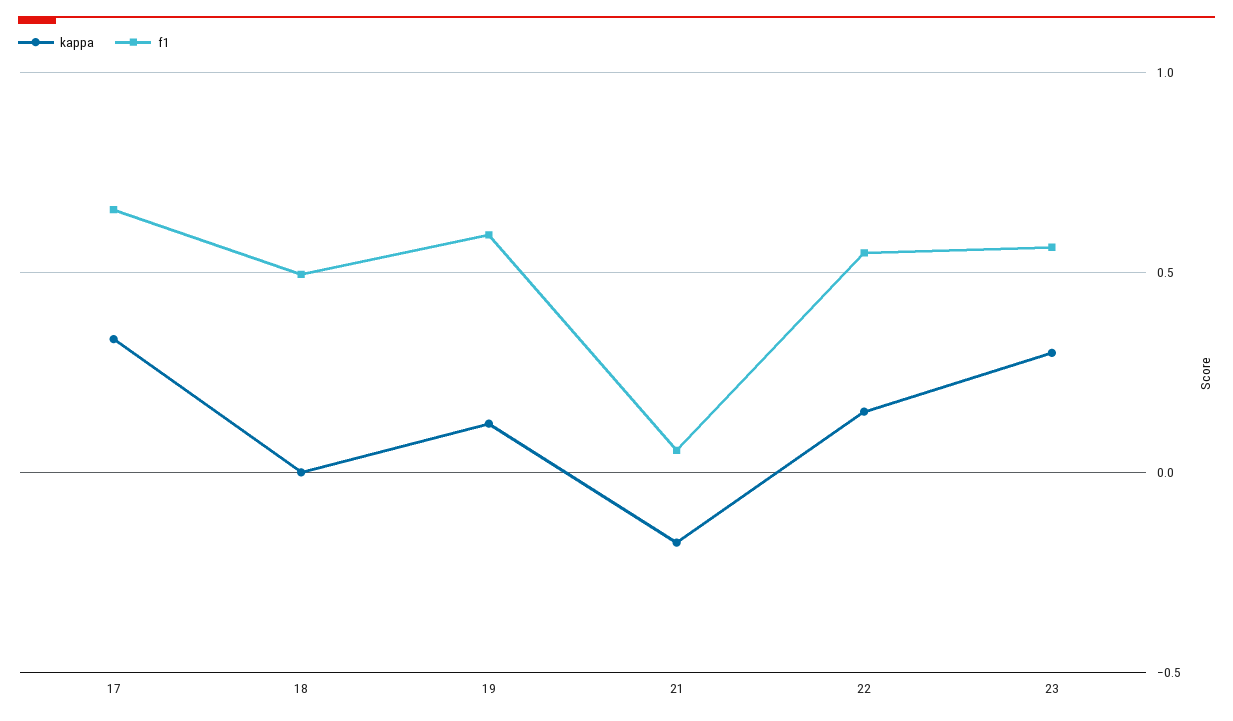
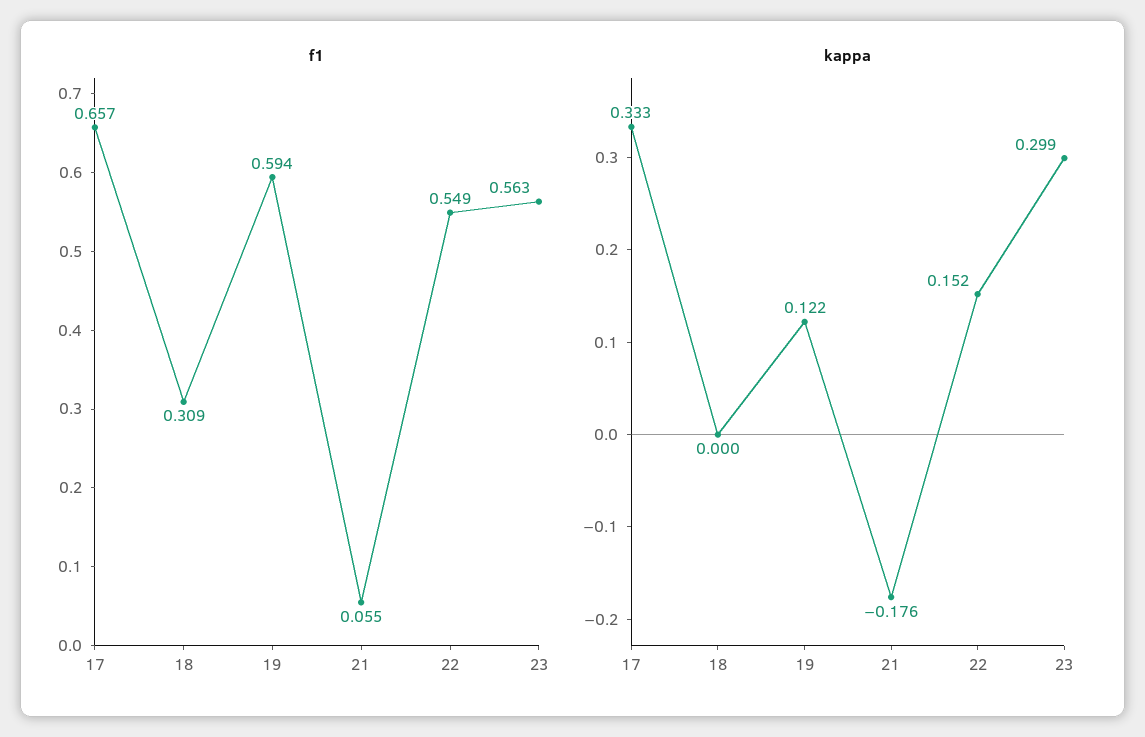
  {
    "kappa": {
      "17": 0.333,
      "18": 0,
      "19": 0.122,
      "21": -0.176,
      "22": 0.152,
      "23": 0.299
    },
    "f1": {
      "17": 0.657,
-     "18": 0.5,
+     "18": 0.309,
      "19": 0.594,
      "21": 0.055,
      "22": 0.549,
      "23": 0.563
    }
  }

